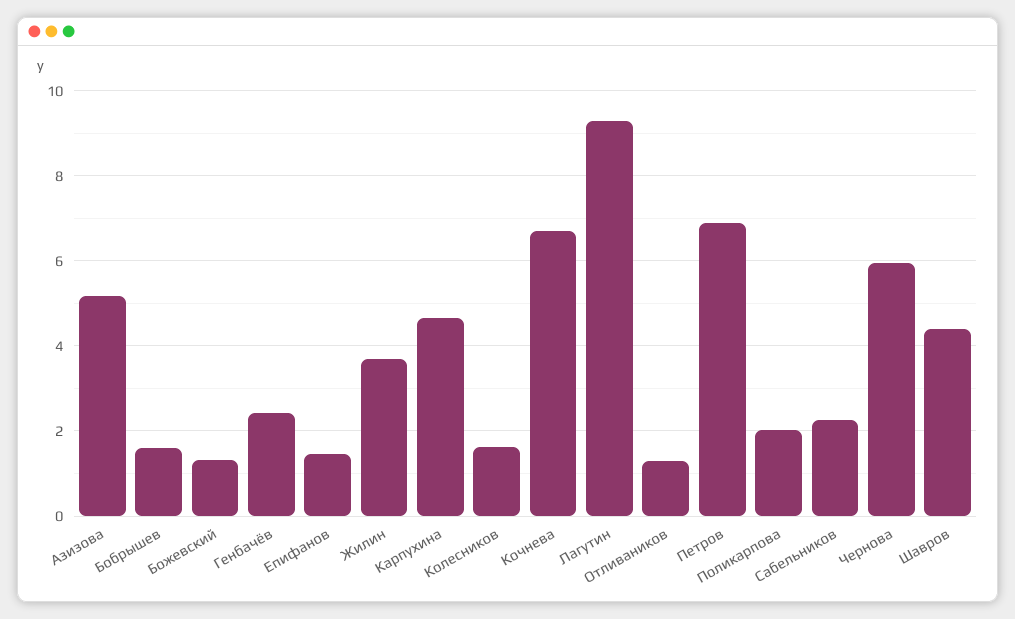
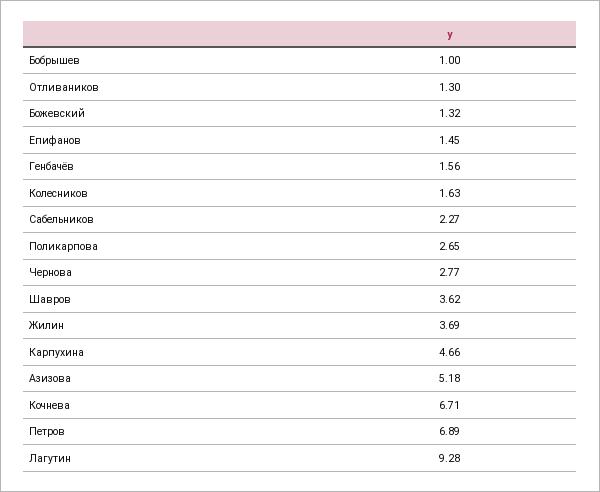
  {
    "Азизова": 5.18,
-   "Бобрышев": 1.6,
+   "Бобрышев": 1,
    "Божевский": 1.32,
-   "Генбачёв": 2.4,
+   "Генбачёв": 1.56,
    "Епифанов": 1.45,
    "Жилин": 3.69,
    "Карпухина": 4.66,
    "Колесников": 1.63,
    "Кочнева": 6.71,
    "Лагутин": 9.28,
    "Отливаников": 1.3,
    "Петров": 6.89,
-   "Поликарпова": 2,
+   "Поликарпова": 2.65,
    "Сабельников": 2.27,
-   "Чернова": 6,
+   "Чернова": 2.77,
-   "Шавров": 4.4
+   "Шавров": 3.62
  }

